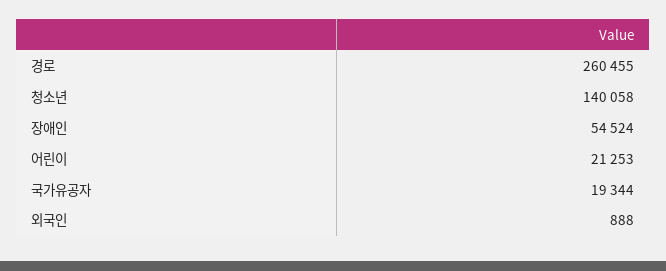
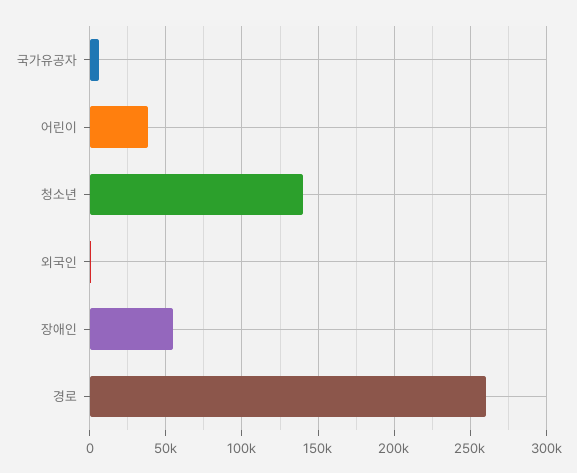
  {
    "경로": 260455,
    "청소년": 140058,
    "장애인": 54524,
-   "어린이": 21253,
+   "어린이": 40000,
-   "국가유공자": 19344,
+   "국가유공자": 5000,
    "외국인": 888
  }

